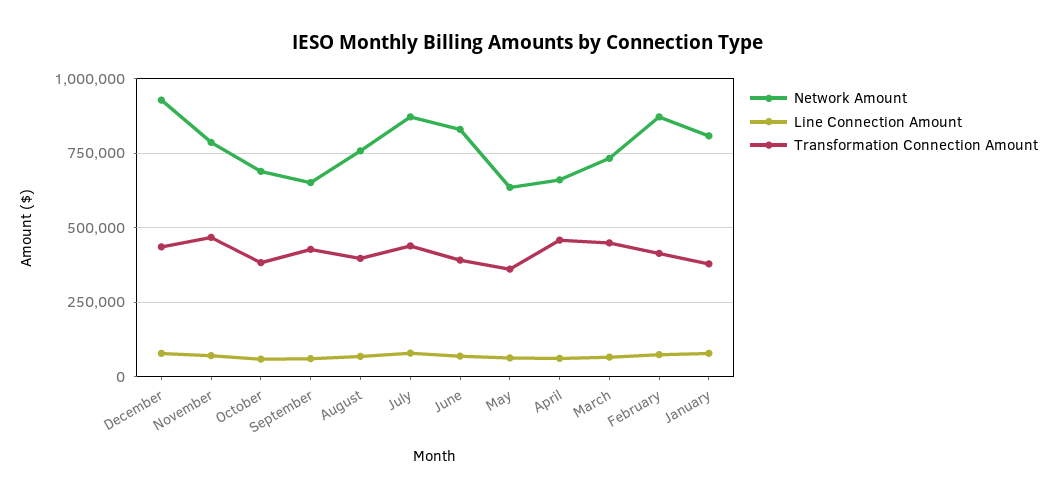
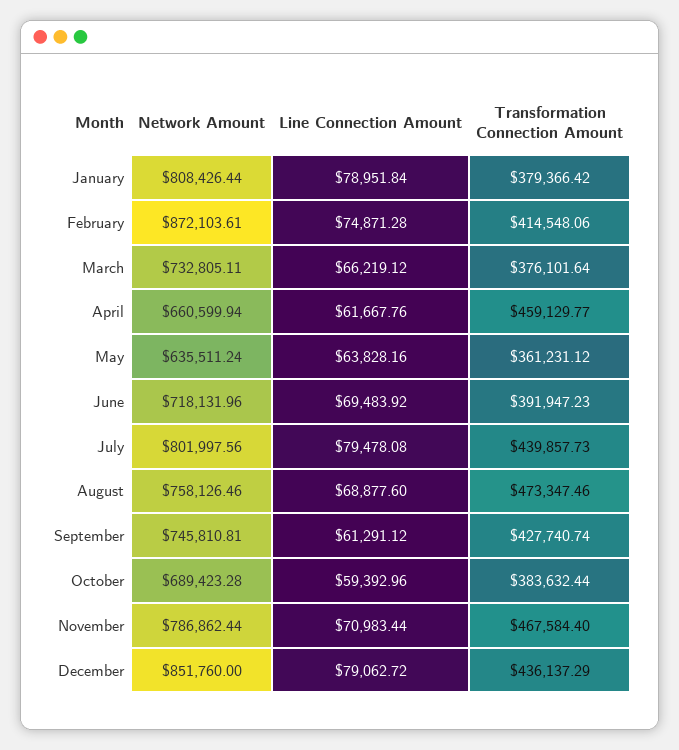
  {
    "Network Amount": {
-     "December": 925000,
+     "December": 851760,
      "November": 786862.44,
      "October": 689423.28,
-     "September": 650000,
+     "September": 745810.81,
      "August": 758126.46,
-     "July": 875000,
+     "July": 801997.56,
-     "June": 825000,
+     "June": 718131.96,
      "May": 635511.24,
      "April": 660599.94,
      "March": 732805.11,
      "February": 872103.61,
      "January": 808426.44
    },
    "Line Connection Amount": {
      "December": 79062.72,
      "November": 70983.44,
      "October": 59392.96,
      "September": 61291.12,
      "August": 68877.6,
      "July": 79478.08,
      "June": 69483.92,
      "May": 63828.16,
      "April": 61667.76,
      "March": 66219.12,
      "February": 74871.28,
      "January": 78951.84
    },
    "Transformation Connection Amount": {
      "December": 436137.29,
      "November": 467584.4,
      "October": 383632.44,
      "September": 427740.74,
-     "August": 400000,
+     "August": 473347.46,
      "July": 439857.73,
      "June": 391947.23,
      "May": 361231.12,
      "April": 459129.77,
-     "March": 450000,
+     "March": 376101.64,
      "February": 414548.06,
      "January": 379366.42
    }
  }

